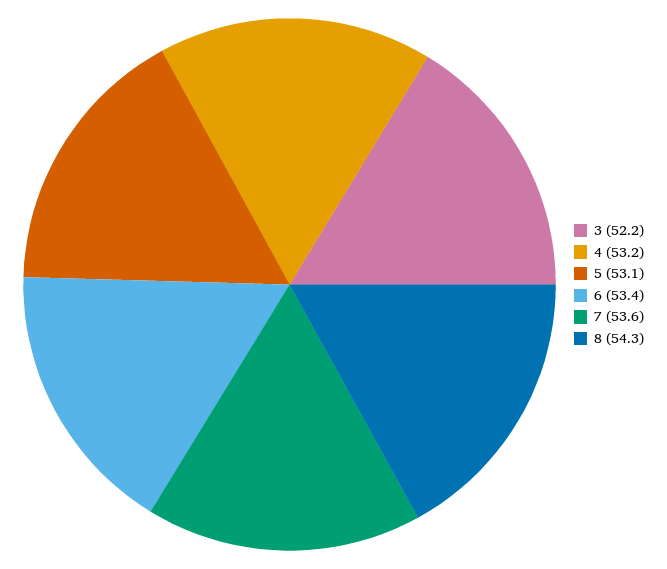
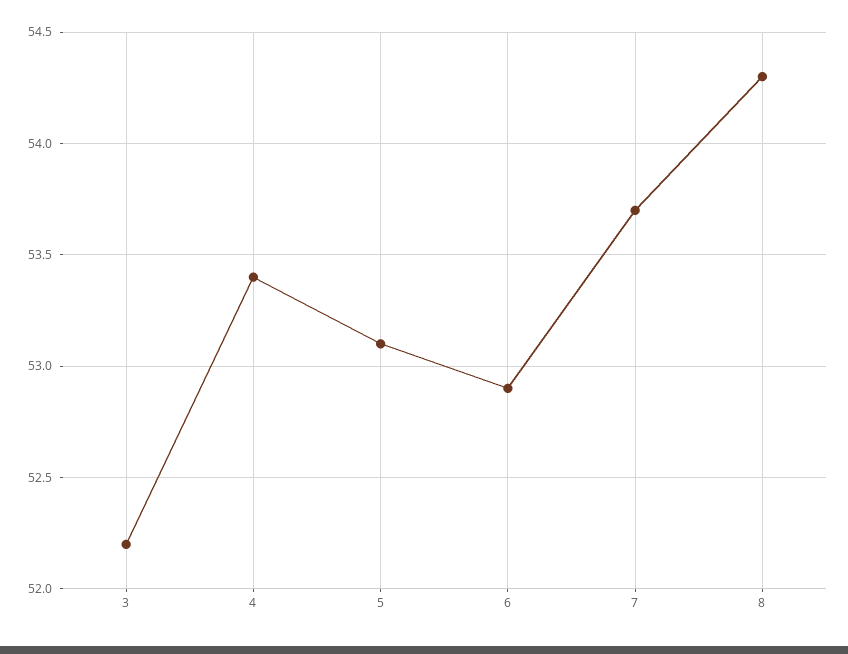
  {
    "3": 52.2,
-   "4": 53.2,
+   "4": 53.4,
    "5": 53.1,
-   "6": 53.4,
+   "6": 52.9,
-   "7": 53.6,
+   "7": 53.7,
    "8": 54.3
  }

